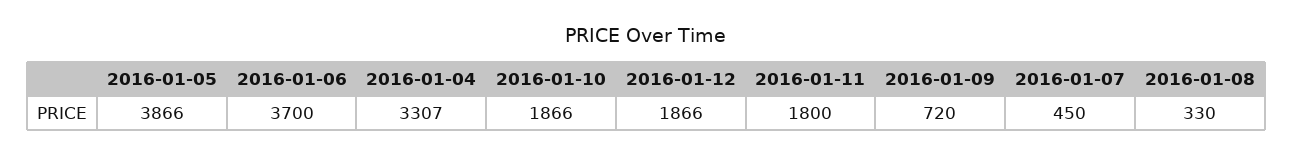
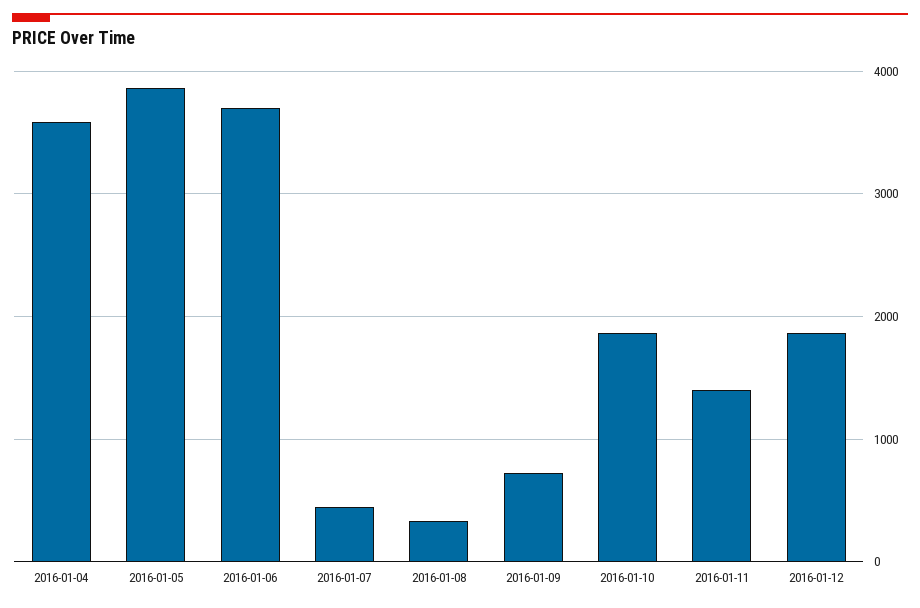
  {
    "2016-01-05": 3866,
    "2016-01-06": 3700,
-   "2016-01-04": 3307,
+   "2016-01-04": 3600,
    "2016-01-10": 1866,
    "2016-01-12": 1866,
-   "2016-01-11": 1800,
+   "2016-01-11": 1400,
    "2016-01-09": 720,
    "2016-01-07": 450,
    "2016-01-08": 330
  }

